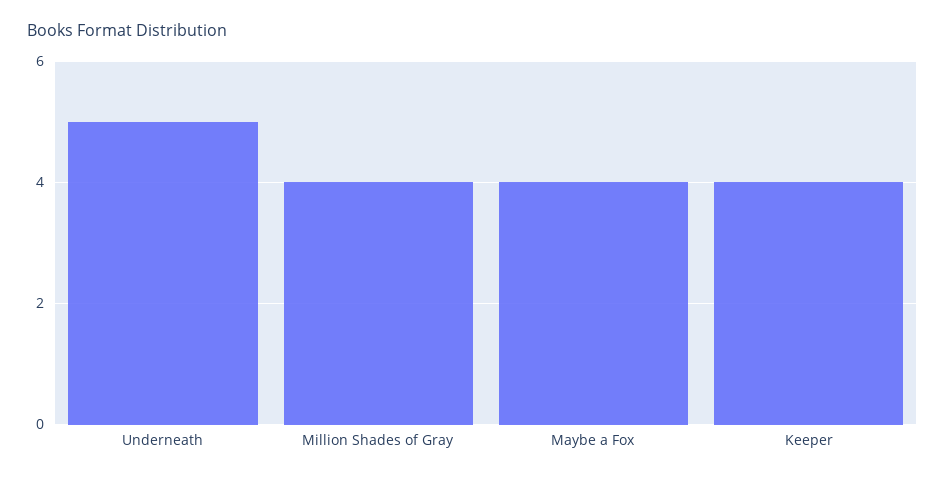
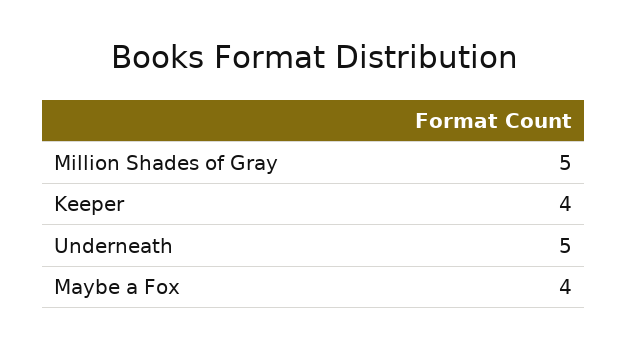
  {
    "Underneath": 5,
-   "Million Shades of Gray": 4,
+   "Million Shades of Gray": 5,
    "Maybe a Fox": 4,
    "Keeper": 4
  }

